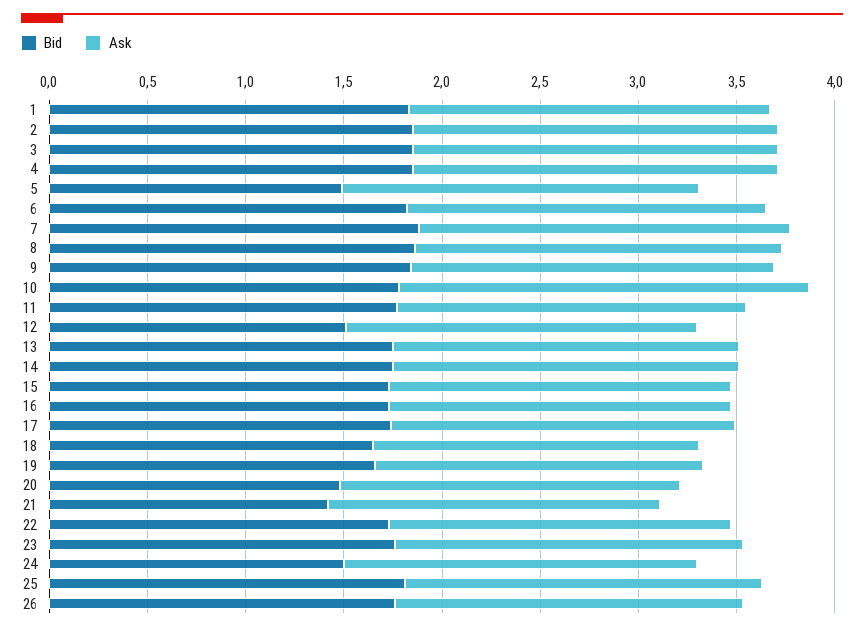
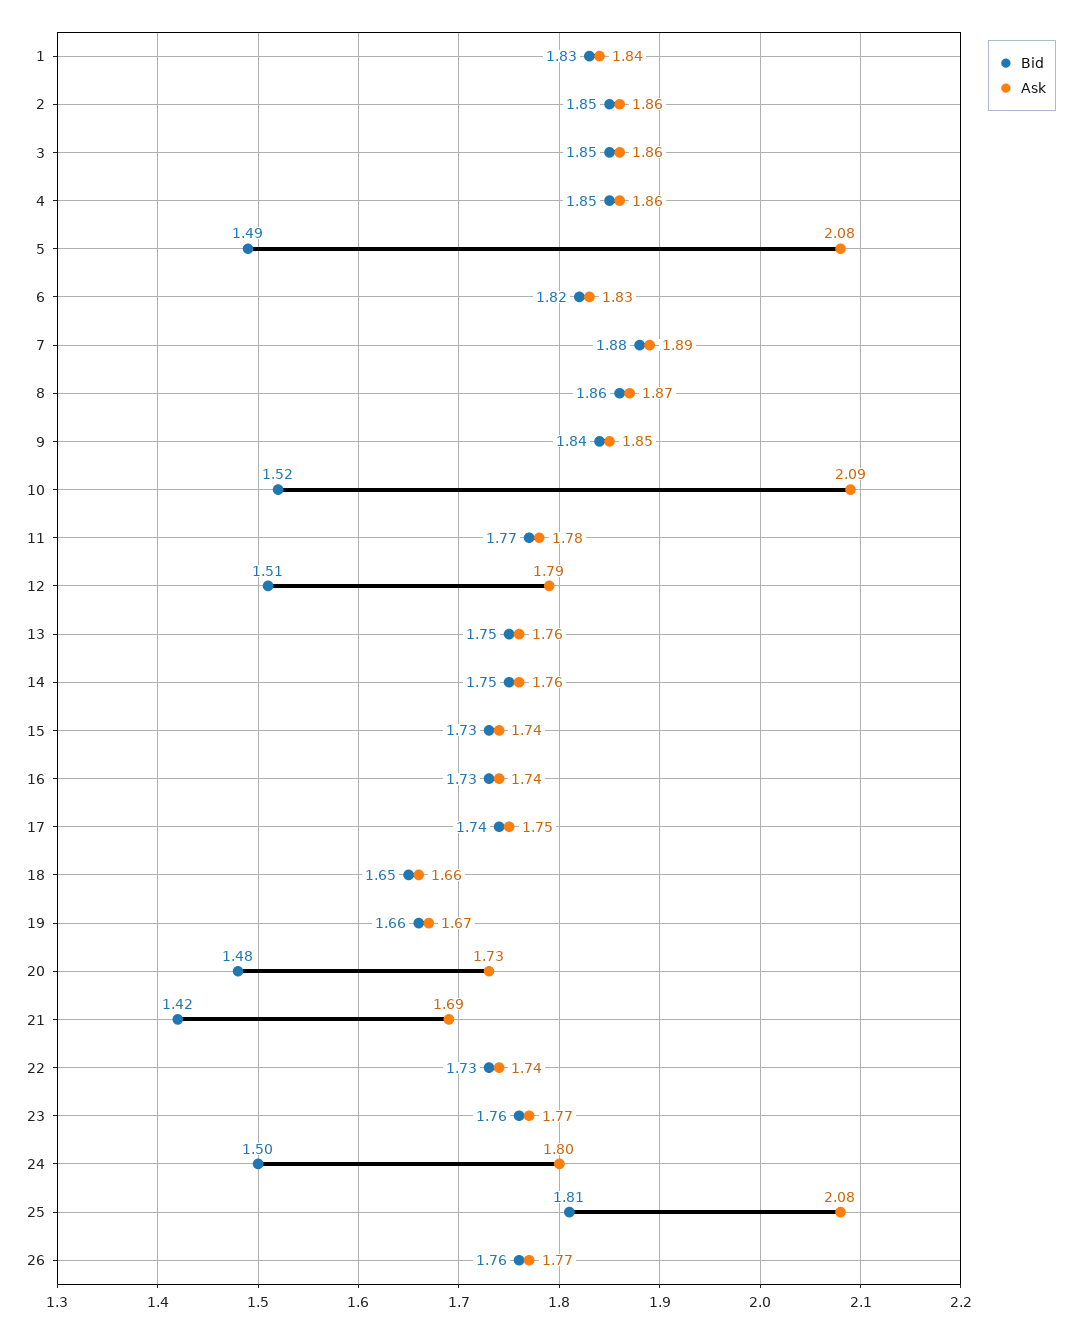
  {
    "Bid": {
      "1": 1.83,
      "2": 1.85,
      "3": 1.85,
      "4": 1.85,
      "5": 1.49,
      "6": 1.82,
      "7": 1.88,
      "8": 1.86,
      "9": 1.84,
-     "10": 1.8,
+     "10": 1.52,
      "11": 1.77,
      "12": 1.51,
      "13": 1.75,
      "14": 1.75,
      "15": 1.73,
      "16": 1.73,
      "17": 1.74,
      "18": 1.65,
      "19": 1.66,
      "20": 1.48,
      "21": 1.42,
      "22": 1.73,
      "23": 1.76,
      "24": 1.5,
      "25": 1.81,
      "26": 1.76
    },
    "Ask": {
      "1": 1.84,
      "2": 1.86,
      "3": 1.86,
      "4": 1.86,
-     "5": 1.8,
+     "5": 2.08,
      "6": 1.83,
      "7": 1.89,
      "8": 1.87,
      "9": 1.85,
      "10": 2.09,
      "11": 1.78,
      "12": 1.79,
      "13": 1.76,
      "14": 1.76,
      "15": 1.74,
      "16": 1.74,
      "17": 1.75,
      "18": 1.66,
      "19": 1.67,
      "20": 1.73,
      "21": 1.69,
      "22": 1.74,
      "23": 1.77,
      "24": 1.8,
-     "25": 1.8,
+     "25": 2.08,
      "26": 1.77
    }
  }

